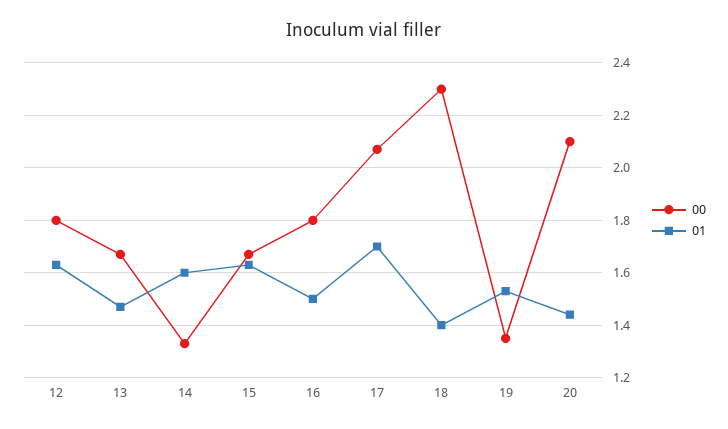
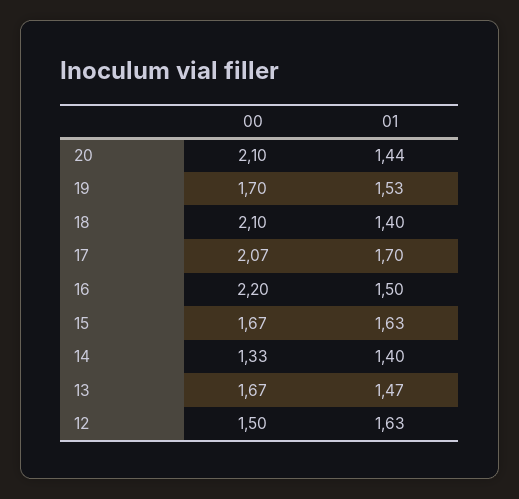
  {
    "00": {
-     "12": 1.8,
+     "12": 1.5,
      "13": 1.67,
      "14": 1.33,
      "15": 1.67,
-     "16": 1.8,
+     "16": 2.2,
      "17": 2.07,
-     "18": 2.3,
+     "18": 2.1,
-     "19": 1.35,
+     "19": 1.7,
      "20": 2.1
    },
    "01": {
      "12": 1.63,
      "13": 1.47,
-     "14": 1.6,
+     "14": 1.4,
      "15": 1.63,
      "16": 1.5,
      "17": 1.7,
      "18": 1.4,
      "19": 1.53,
      "20": 1.44
    }
  }

